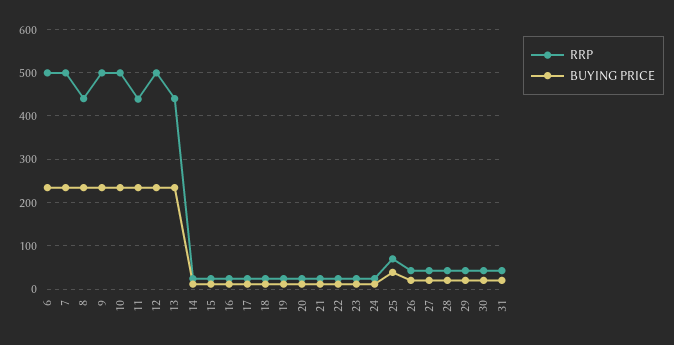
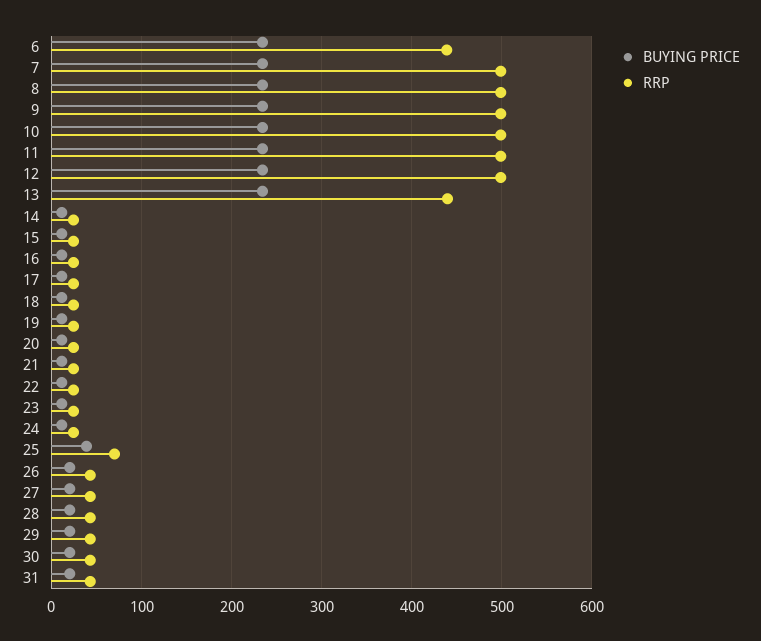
  {
    "RRP": {
-     "6": 500,
+     "6": 440,
      "7": 500,
-     "8": 440,
+     "8": 500,
      "9": 500,
      "10": 500,
-     "11": 440,
+     "11": 500,
      "12": 500,
      "13": 440,
      "14": 20,
      "15": 20,
      "16": 20,
      "17": 20,
      "18": 20,
      "19": 20,
      "20": 20,
      "21": 20,
      "22": 20,
      "23": 20,
      "24": 20,
      "25": 70,
      "26": 40,
      "27": 40,
      "28": 40,
      "29": 40,
      "30": 40,
      "31": 40
    },
    "BUYING PRICE": {
      "6": 230,
      "7": 230,
      "8": 230,
      "9": 230,
      "10": 230,
      "11": 230,
      "12": 230,
      "13": 230,
      "14": 10,
      "15": 10,
      "16": 10,
      "17": 10,
      "18": 10,
      "19": 10,
      "20": 10,
      "21": 10,
      "22": 10,
      "23": 10,
      "24": 10,
      "25": 40,
      "26": 20,
      "27": 20,
      "28": 20,
      "29": 20,
      "30": 20,
      "31": 20
    }
  }

